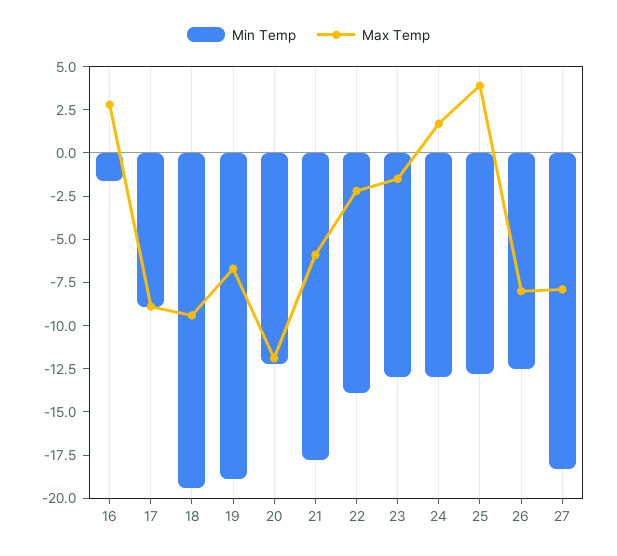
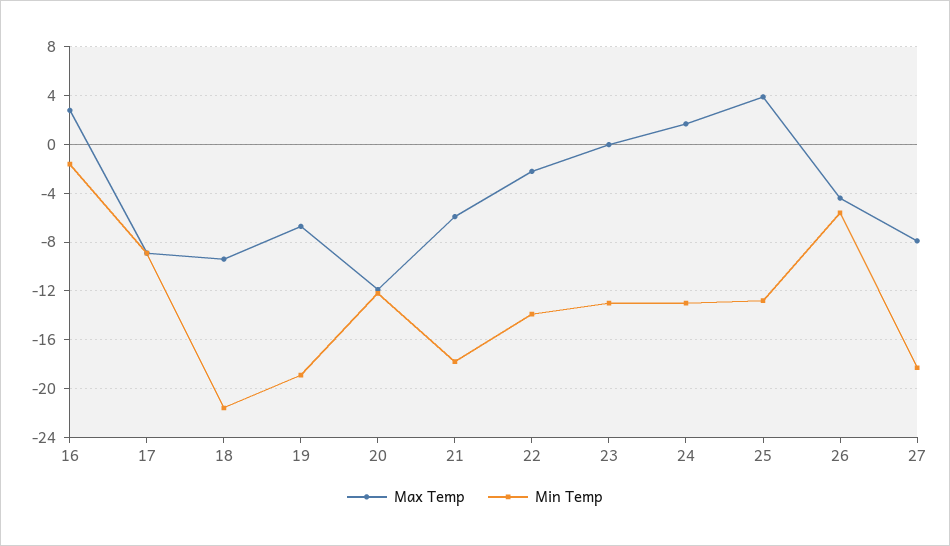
  {
    "Min Temp": {
      "16": -1.5,
      "17": -9,
-     "18": -19.5,
+     "18": -21.5,
      "19": -19,
      "20": -12,
      "21": -18,
      "22": -14,
      "23": -13,
      "24": -13,
      "25": -13,
-     "26": -12.5,
+     "26": -5.5,
      "27": -18.5
    },
    "Max Temp": {
      "16": 3,
      "17": -9,
      "18": -9.5,
      "19": -6.5,
      "20": -12,
      "21": -6,
      "22": -2,
-     "23": -1.5,
+     "23": 0,
      "24": 1.5,
      "25": 4,
-     "26": -8,
+     "26": -4.5,
      "27": -8
    }
  }

